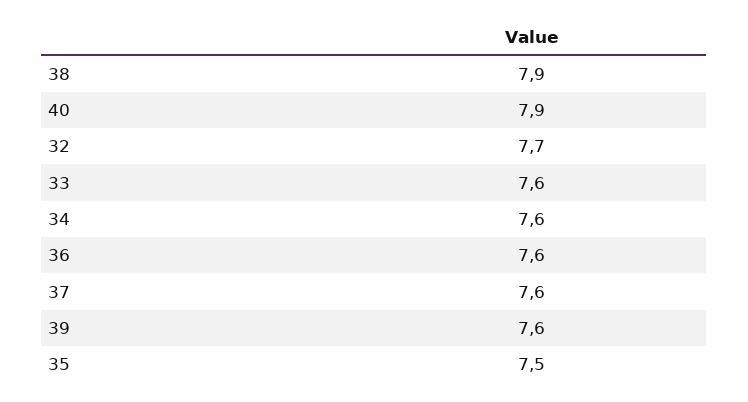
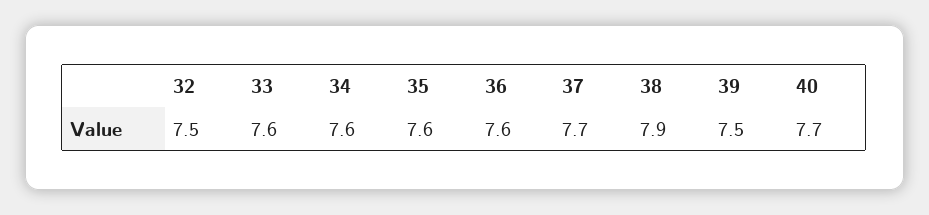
  {
    "38": 7.9,
-   "40": 7.9,
+   "40": 7.7,
-   "32": 7.7,
+   "32": 7.5,
    "33": 7.6,
    "34": 7.6,
    "36": 7.6,
-   "37": 7.6,
+   "37": 7.7,
-   "39": 7.6,
+   "39": 7.5,
-   "35": 7.5
+   "35": 7.6
  }

